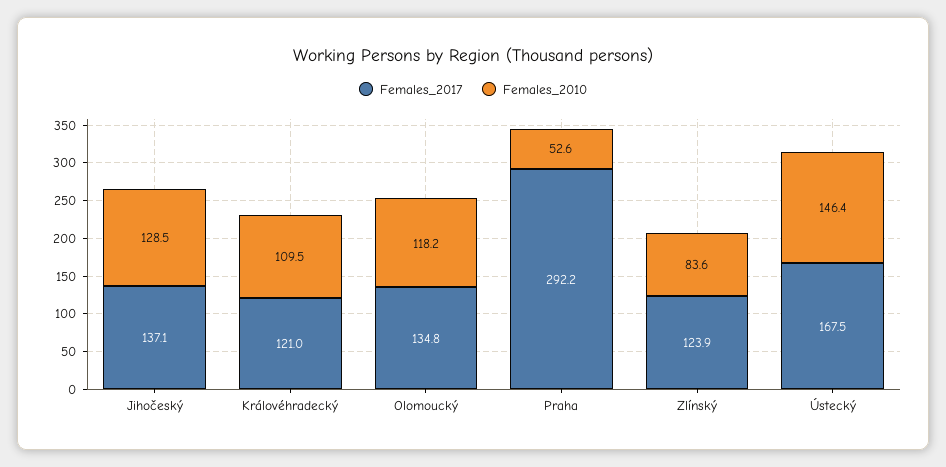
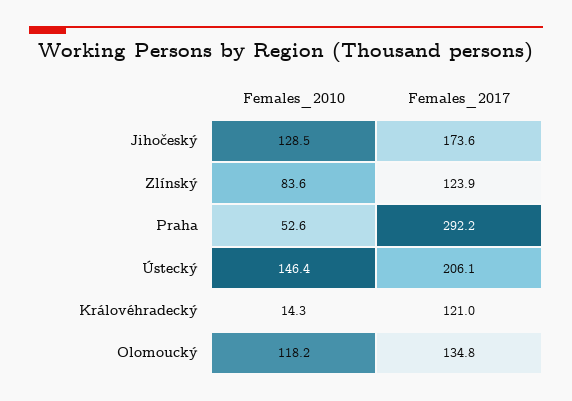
  {
    "Females_2017": {
-     "Jihočeský": 137.1,
+     "Jihočeský": 173.6,
      "Královéhradecký": 121,
      "Olomoucký": 134.8,
      "Praha": 292.2,
      "Zlínský": 123.9,
-     "Ústecký": 167.5
+     "Ústecký": 206.1
    },
    "Females_2010": {
      "Jihočeský": 128.5,
-     "Královéhradecký": 109.5,
+     "Královéhradecký": 14.3,
      "Olomoucký": 118.2,
      "Praha": 52.6,
      "Zlínský": 83.6,
      "Ústecký": 146.4
    }
  }

